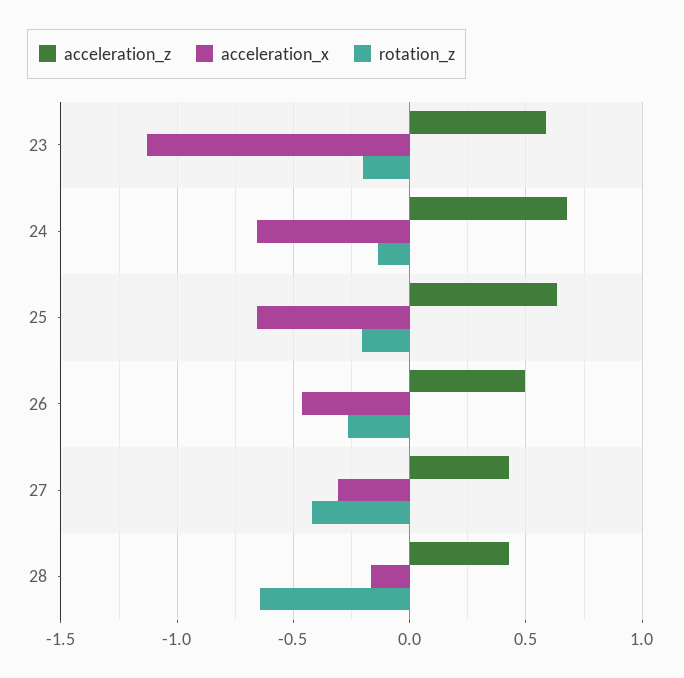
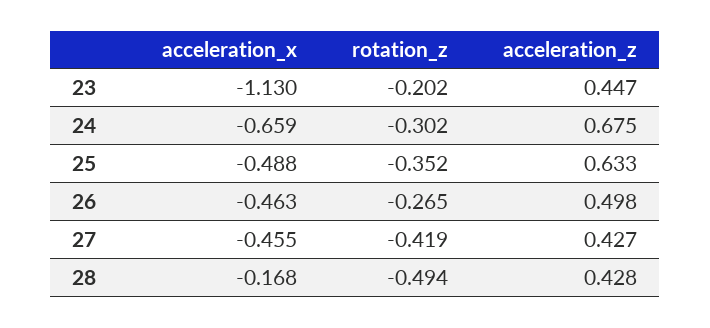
  {
    "acceleration_z": {
-     "23": 0.6,
+     "23": 0.447,
      "24": 0.675,
      "25": 0.633,
      "26": 0.498,
      "27": 0.427,
      "28": 0.428
    },
    "acceleration_x": {
      "23": -1.13,
      "24": -0.659,
-     "25": -0.65,
+     "25": -0.488,
      "26": -0.463,
-     "27": -0.3,
+     "27": -0.455,
      "28": -0.168
    },
    "rotation_z": {
      "23": -0.202,
-     "24": -0.15,
+     "24": -0.302,
-     "25": -0.2,
+     "25": -0.352,
      "26": -0.265,
      "27": -0.419,
-     "28": -0.65
+     "28": -0.494
    }
  }

